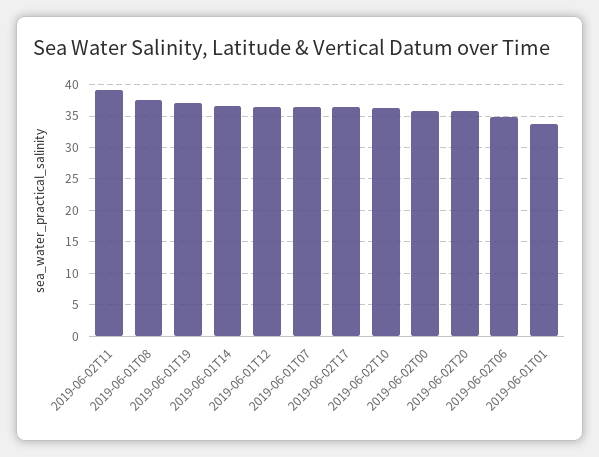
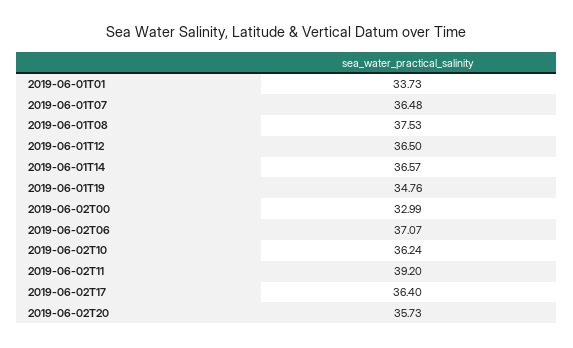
  {
    "2019-06-02T11": 39.2,
    "2019-06-01T08": 37.53,
-   "2019-06-01T19": 37,
+   "2019-06-01T19": 34.76,
    "2019-06-01T14": 36.57,
    "2019-06-01T12": 36.5,
    "2019-06-01T07": 36.48,
    "2019-06-02T17": 36.4,
    "2019-06-02T10": 36.24,
-   "2019-06-02T00": 36,
+   "2019-06-02T00": 32.99,
    "2019-06-02T20": 35.73,
-   "2019-06-02T06": 35,
+   "2019-06-02T06": 37.07,
    "2019-06-01T01": 33.73
  }

